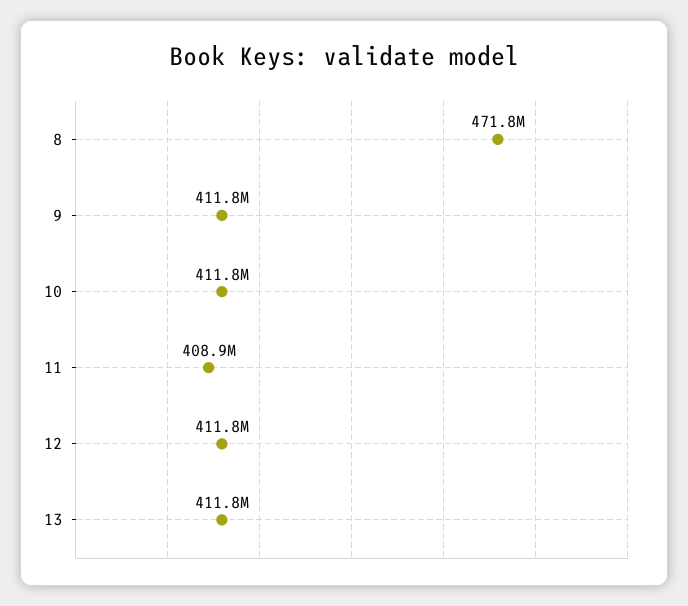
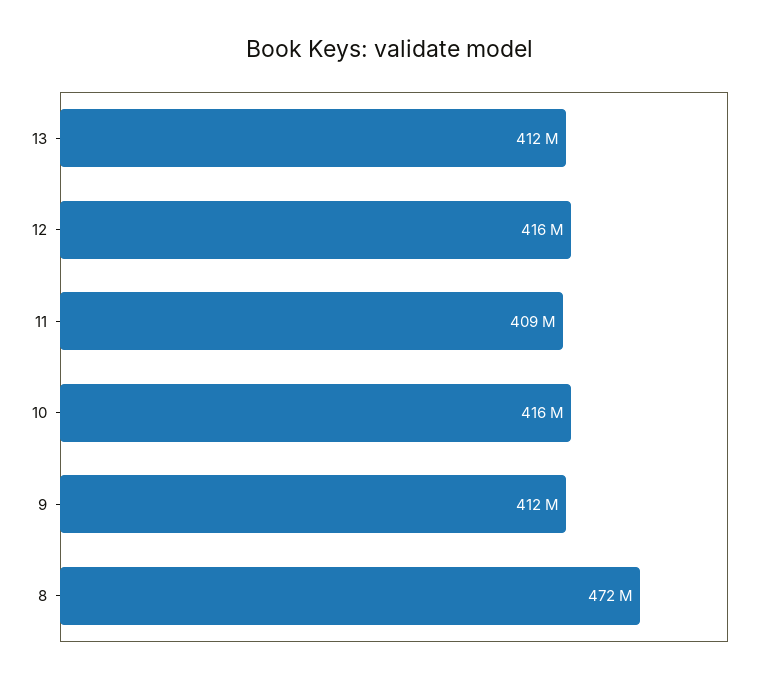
  {
    "8": 471800000,
    "9": 411800000,
-   "10": 411800000,
+   "10": 416000000,
    "11": 408900000,
-   "12": 411800000,
+   "12": 416000000,
    "13": 411800000
  }

